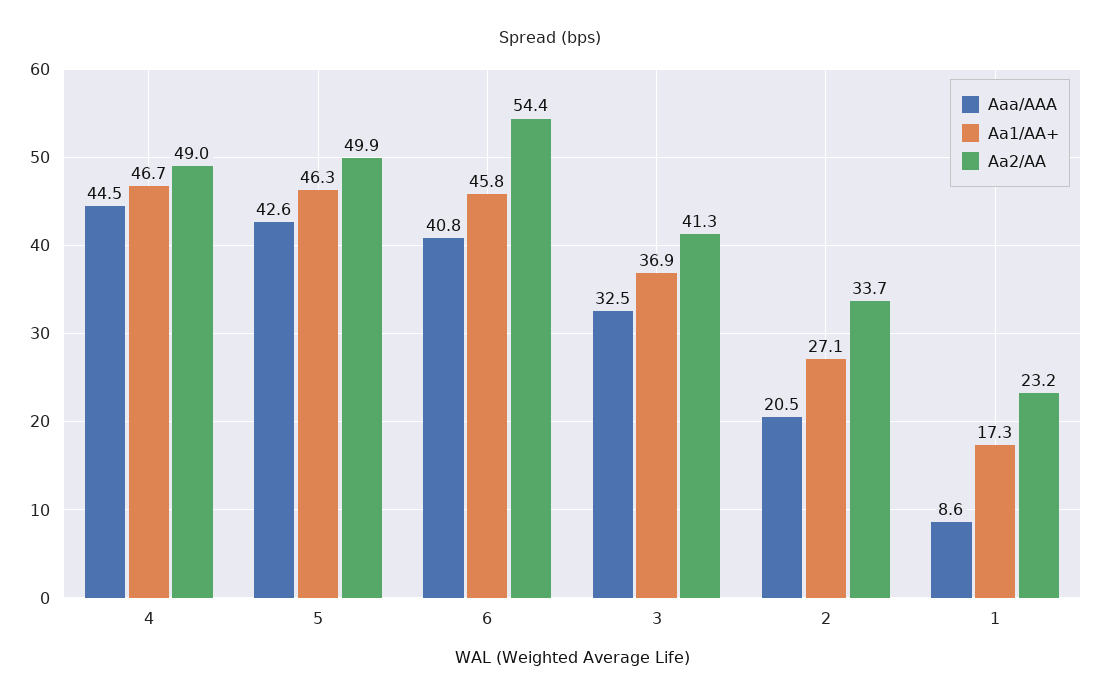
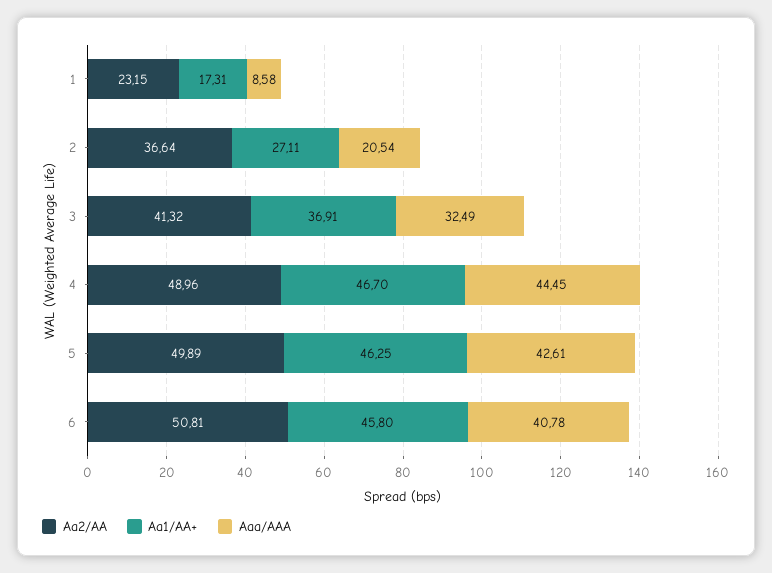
  {
    "Aaa/AAA": {
      "4": 44.45,
      "5": 42.61,
      "6": 40.78,
      "3": 32.49,
      "2": 20.54,
      "1": 8.58
    },
    "Aa1/AA+": {
      "4": 46.7,
      "5": 46.25,
      "6": 45.8,
      "3": 36.91,
      "2": 27.11,
      "1": 17.31
    },
    "Aa2/AA": {
      "4": 48.96,
      "5": 49.89,
-     "6": 54.4,
+     "6": 50.81,
      "3": 41.32,
-     "2": 33.7,
+     "2": 36.64,
      "1": 23.15
    }
  }

